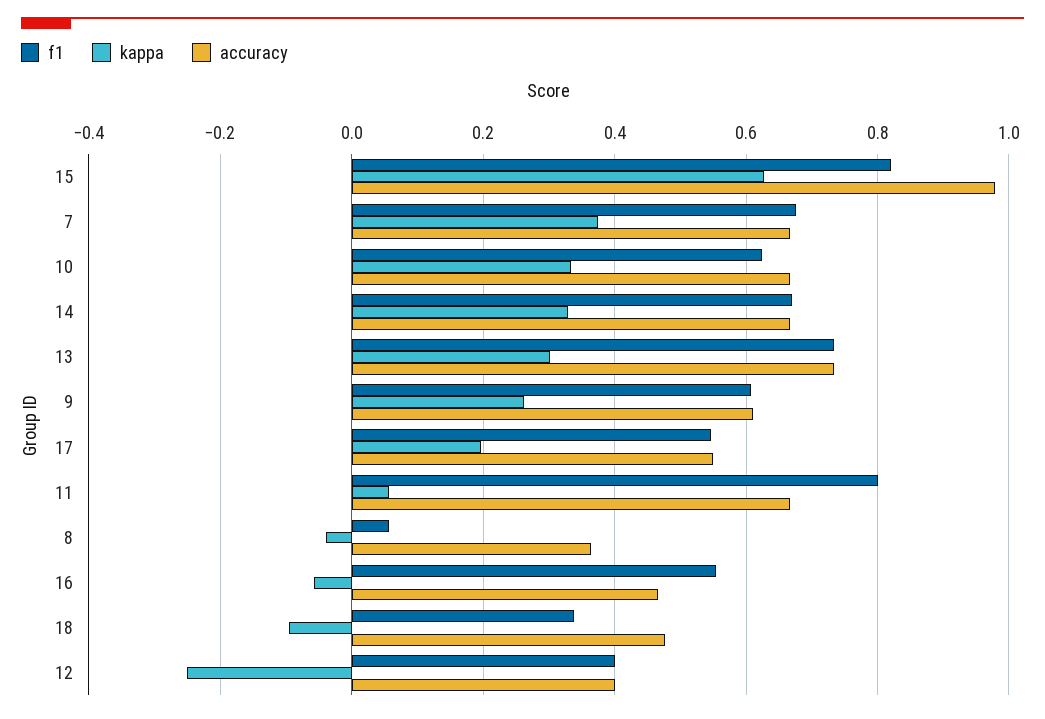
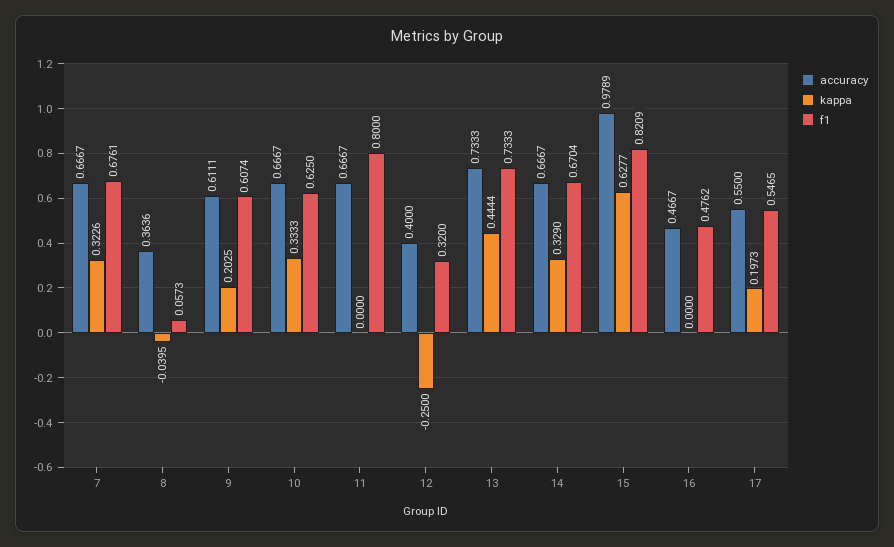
  {
    "f1": {
      "15": 0.8209,
      "7": 0.6761,
      "10": 0.625,
      "14": 0.6704,
      "13": 0.7333,
      "9": 0.6074,
      "17": 0.5465,
      "11": 0.8,
      "8": 0.0573,
-     "16": 0.56,
+     "16": 0.4762,
-     "18": 0.34,
-     "12": 0.4
+     "12": 0.32
    },
    "kappa": {
      "15": 0.6277,
-     "7": 0.38,
+     "7": 0.3226,
      "10": 0.3333,
      "14": 0.329,
-     "13": 0.3,
+     "13": 0.4444,
-     "9": 0.26,
+     "9": 0.2025,
      "17": 0.1973,
-     "11": 0.06,
+     "11": 0,
      "8": -0.0395,
-     "16": -0.06,
+     "16": 0,
-     "18": -0.1,
      "12": -0.25
    },
    "accuracy": {
      "15": 0.9789,
      "7": 0.6667,
      "10": 0.6667,
      "14": 0.6667,
      "13": 0.7333,
      "9": 0.6111,
      "17": 0.55,
      "11": 0.6667,
      "8": 0.3636,
      "16": 0.4667,
-     "18": 0.48,
      "12": 0.4
    }
  }

